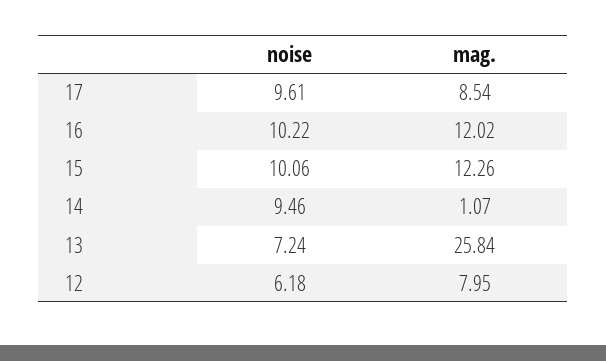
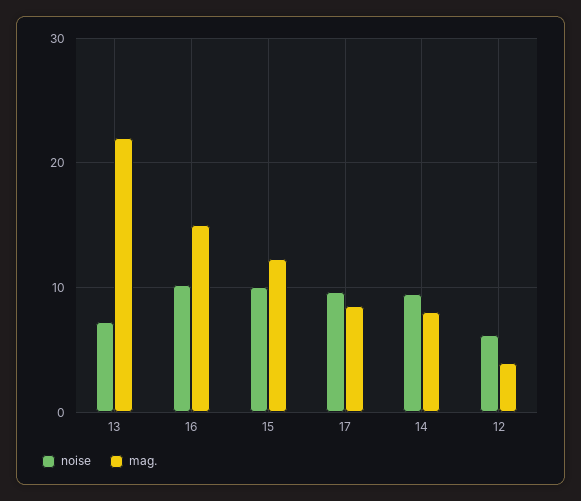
  {
    "noise": {
      "17": 9.61,
      "16": 10.22,
      "15": 10.06,
      "14": 9.46,
      "13": 7.24,
      "12": 6.18
    },
    "mag.": {
      "17": 8.54,
-     "16": 12.02,
+     "16": 15,
      "15": 12.26,
-     "14": 1.07,
+     "14": 8,
-     "13": 25.84,
+     "13": 22,
-     "12": 7.95
+     "12": 4
    }
  }

